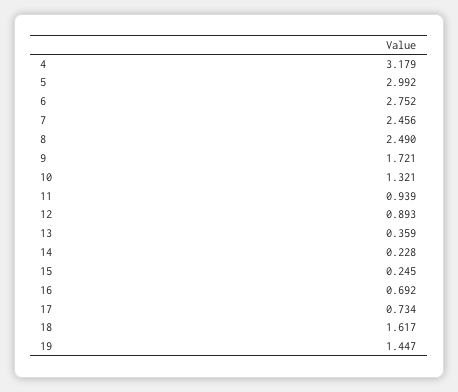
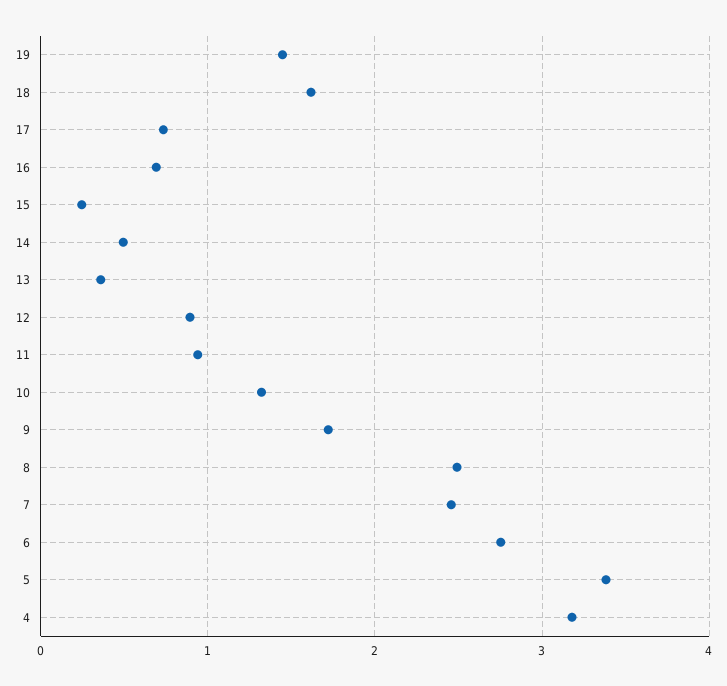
  {
    "4": 3.179,
-   "5": 2.992,
+   "5": 3.4,
    "6": 2.752,
    "7": 2.456,
    "8": 2.49,
    "9": 1.721,
    "10": 1.321,
    "11": 0.939,
    "12": 0.893,
    "13": 0.359,
-   "14": 0.228,
+   "14": 0.5,
    "15": 0.245,
    "16": 0.692,
    "17": 0.734,
    "18": 1.617,
    "19": 1.447
  }

